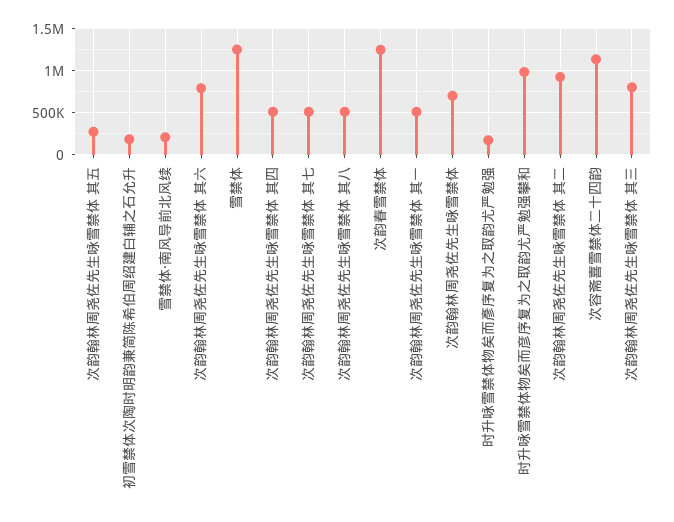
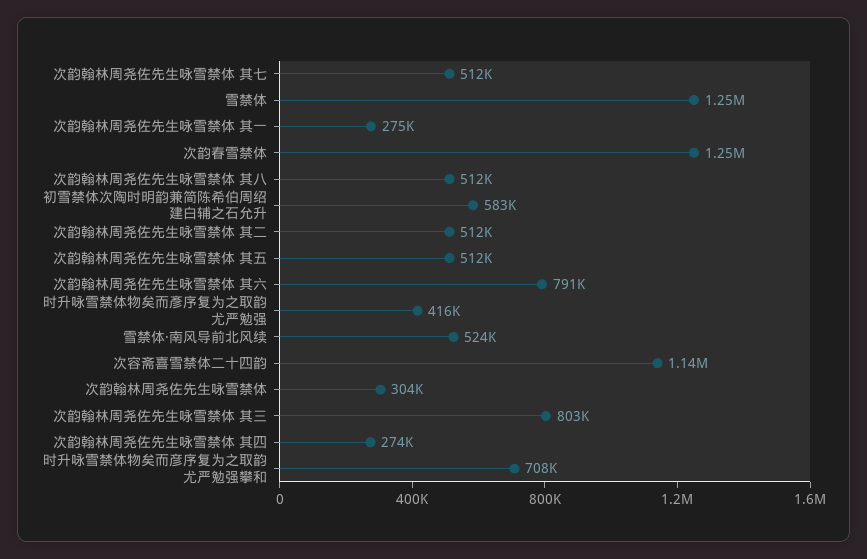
  {
-   "次韵翰林周尧佐先生咏雪禁体 其五": 300000,
+   "次韵翰林周尧佐先生咏雪禁体 其五": 512000,
-   "初雪禁体次陶时明韵兼简陈希伯周绍建白辅之石允升": 200000,
+   "初雪禁体次陶时明韵兼简陈希伯周绍建白辅之石允升": 583000,
-   "雪禁体·南风导前北风续": 200000,
+   "雪禁体·南风导前北风续": 524000,
    "次韵翰林周尧佐先生咏雪禁体 其六": 791000,
    "雪禁体": 1250000,
-   "次韵翰林周尧佐先生咏雪禁体 其四": 500000,
+   "次韵翰林周尧佐先生咏雪禁体 其四": 274000,
    "次韵翰林周尧佐先生咏雪禁体 其七": 512000,
    "次韵翰林周尧佐先生咏雪禁体 其八": 512000,
    "次韵春雪禁体": 1250000,
-   "次韵翰林周尧佐先生咏雪禁体 其一": 500000,
+   "次韵翰林周尧佐先生咏雪禁体 其一": 275000,
-   "次韵翰林周尧佐先生咏雪禁体": 700000,
+   "次韵翰林周尧佐先生咏雪禁体": 304000,
-   "时升咏雪禁体物矣而彥序复为之取韵尤严勉强": 200000,
+   "时升咏雪禁体物矣而彥序复为之取韵尤严勉强": 416000,
-   "时升咏雪禁体物矣而彦序复为之取韵尤严勉强攀和": 1000000,
+   "时升咏雪禁体物矣而彦序复为之取韵尤严勉强攀和": 708000,
-   "次韵翰林周尧佐先生咏雪禁体 其二": 900000,
+   "次韵翰林周尧佐先生咏雪禁体 其二": 512000,
    "次容斋喜雪禁体二十四韵": 1140000,
    "次韵翰林周尧佐先生咏雪禁体 其三": 803000
  }

